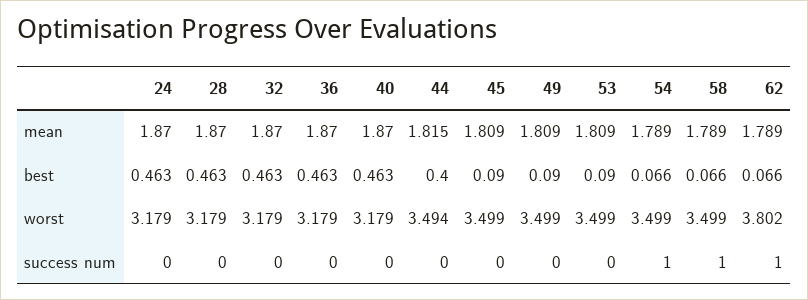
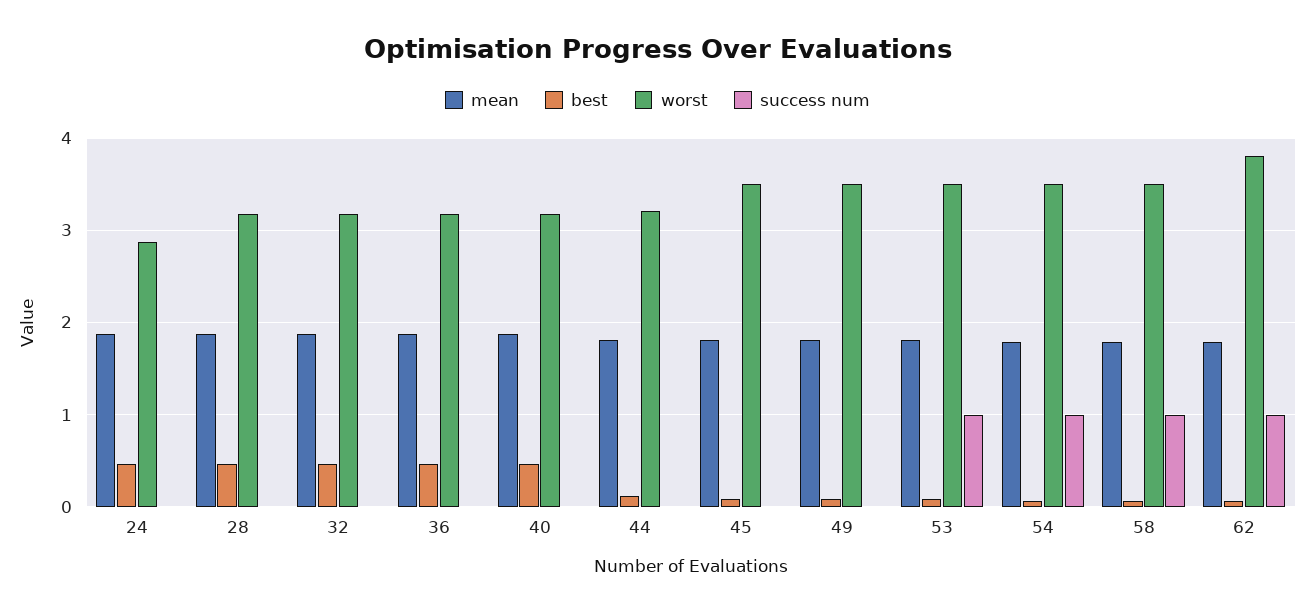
  {
    "mean": {
      "24": 1.87,
      "28": 1.87,
      "32": 1.87,
      "36": 1.87,
      "40": 1.87,
      "44": 1.815,
      "45": 1.809,
      "49": 1.809,
      "53": 1.809,
      "54": 1.789,
      "58": 1.789,
      "62": 1.789
    },
    "best": {
      "24": 0.463,
      "28": 0.463,
      "32": 0.463,
      "36": 0.463,
      "40": 0.463,
-     "44": 0.4,
+     "44": 0.1,
      "45": 0.09,
      "49": 0.09,
      "53": 0.09,
      "54": 0.066,
      "58": 0.066,
      "62": 0.066
    },
    "worst": {
-     "24": 3.179,
+     "24": 2.9,
      "28": 3.179,
      "32": 3.179,
      "36": 3.179,
      "40": 3.179,
-     "44": 3.494,
+     "44": 3.2,
      "45": 3.499,
      "49": 3.499,
      "53": 3.499,
      "54": 3.499,
      "58": 3.499,
      "62": 3.802
    },
    "success num": {
      "24": 0,
      "28": 0,
      "32": 0,
      "36": 0,
      "40": 0,
      "44": 0,
      "45": 0,
      "49": 0,
-     "53": 0,
+     "53": 1,
      "54": 1,
      "58": 1,
      "62": 1
    }
  }

